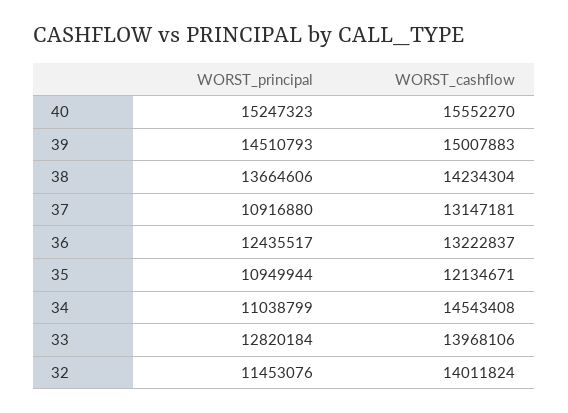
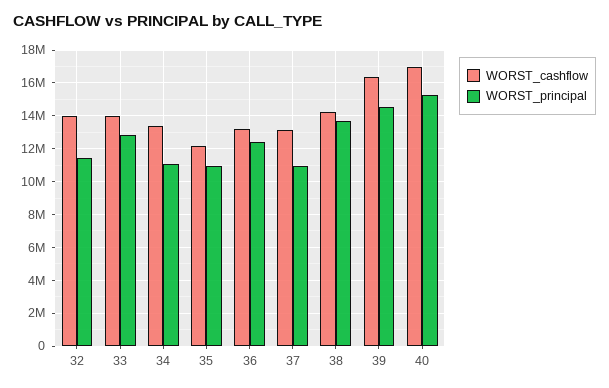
  {
    "WORST_principal": {
      "40": 15247323,
      "39": 14510793,
      "38": 13664606,
      "37": 10916880,
      "36": 12435517,
      "35": 10949944,
      "34": 11038799,
      "33": 12820184,
      "32": 11453076
    },
    "WORST_cashflow": {
-     "40": 15552270,
+     "40": 17000000,
-     "39": 15007883,
+     "39": 16500000,
      "38": 14234304,
      "37": 13147181,
      "36": 13222837,
      "35": 12134671,
-     "34": 14543408,
+     "34": 13500000,
      "33": 13968106,
      "32": 14011824
    }
  }

